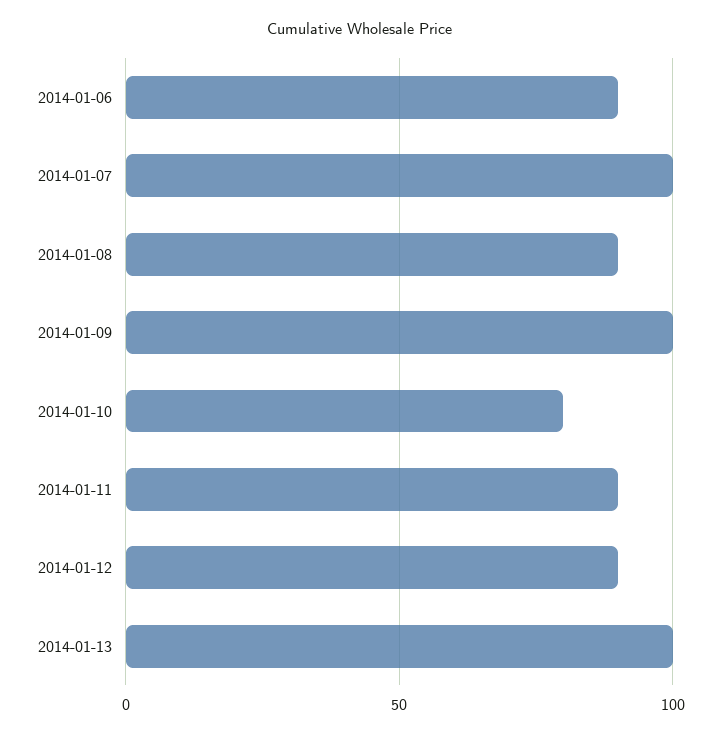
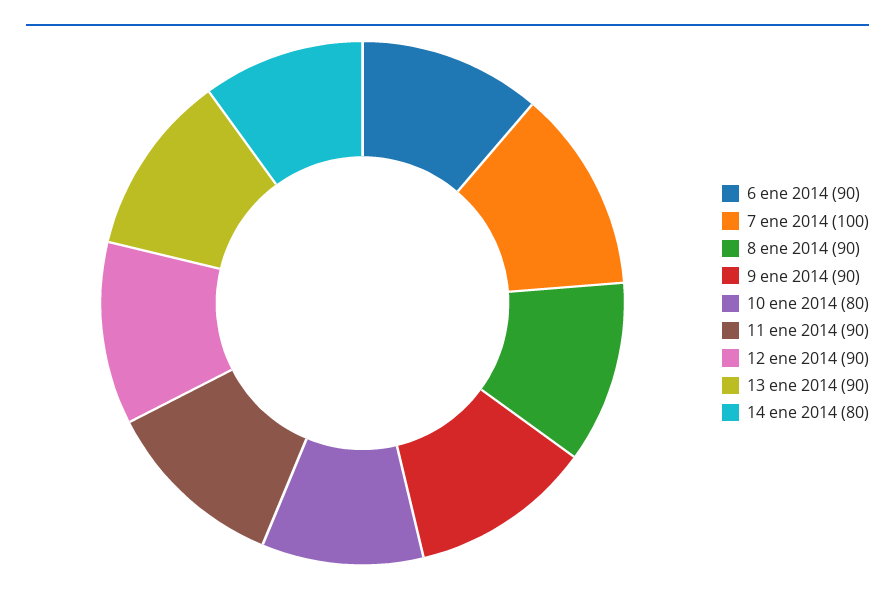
  {
    "2014-01-06": 90,
    "2014-01-07": 100,
    "2014-01-08": 90,
-   "2014-01-09": 100,
+   "2014-01-09": 90,
    "2014-01-10": 80,
    "2014-01-11": 90,
    "2014-01-12": 90,
-   "2014-01-13": 100
+   "2014-01-13": 90,
+   "14 ene 2014": 80
  }

